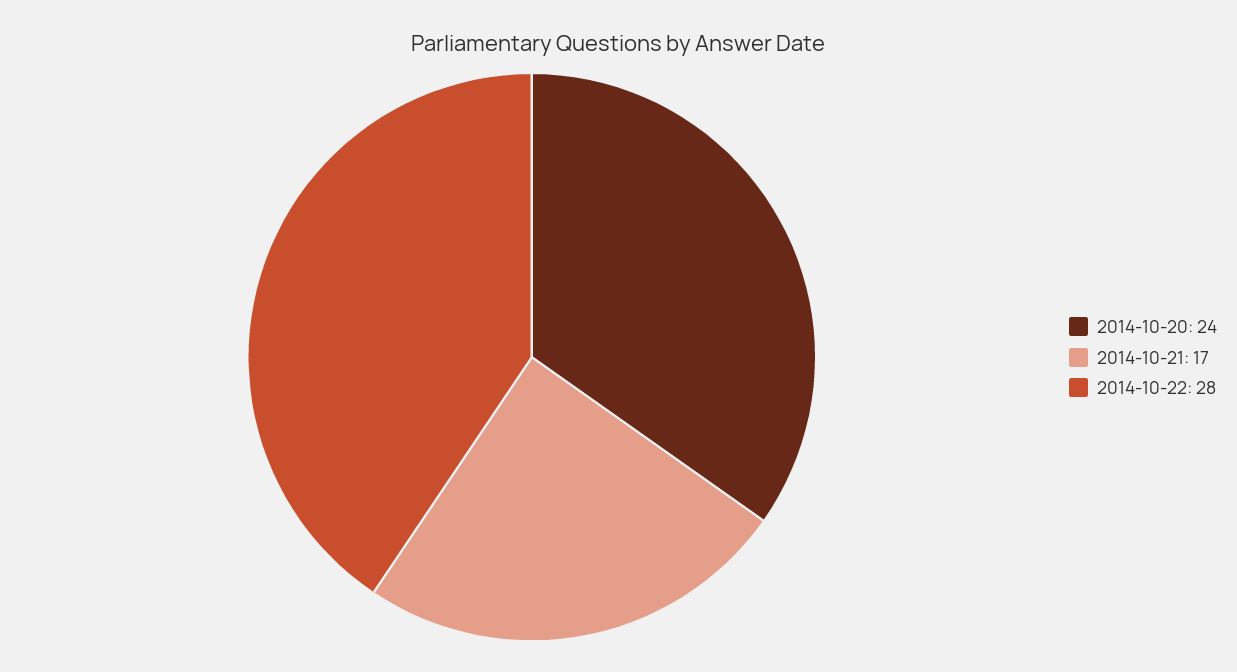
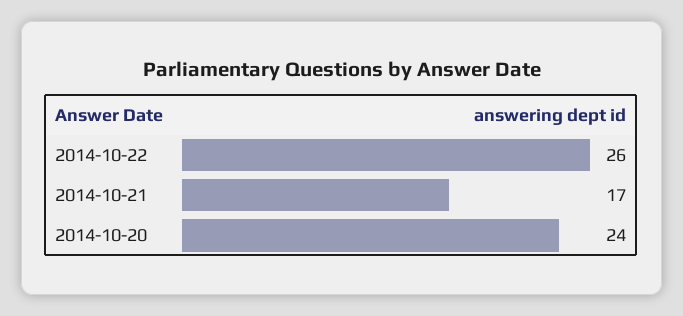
  {
    "2014-10-20": 24,
    "2014-10-21": 17,
-   "2014-10-22": 28
+   "2014-10-22": 26
  }

